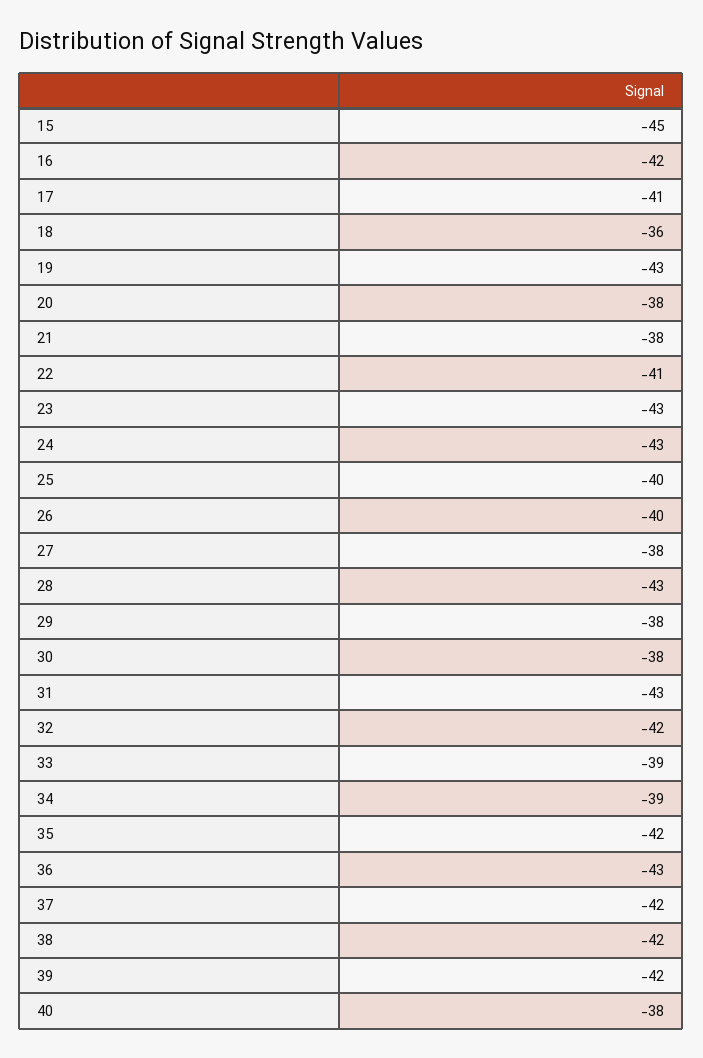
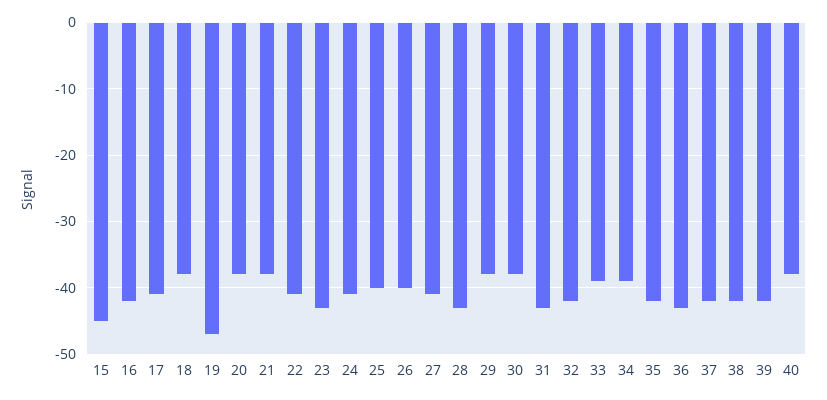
  {
    "15": -45,
    "16": -42,
    "17": -41,
-   "18": -36,
+   "18": -38,
-   "19": -43,
+   "19": -47,
    "20": -38,
    "21": -38,
    "22": -41,
    "23": -43,
-   "24": -43,
+   "24": -41,
    "25": -40,
    "26": -40,
-   "27": -38,
+   "27": -41,
    "28": -43,
    "29": -38,
    "30": -38,
    "31": -43,
    "32": -42,
    "33": -39,
    "34": -39,
    "35": -42,
    "36": -43,
    "37": -42,
    "38": -42,
    "39": -42,
    "40": -38
  }

